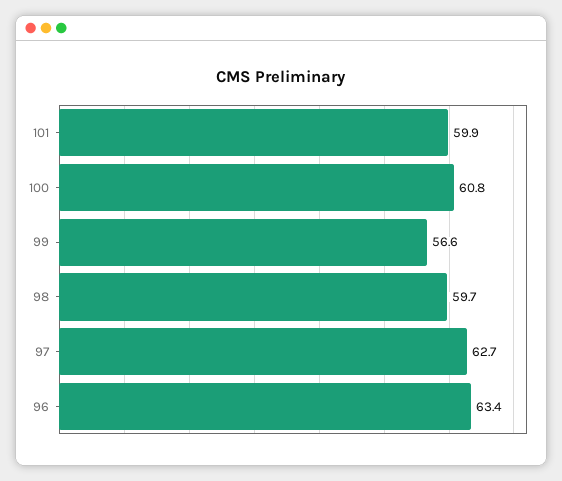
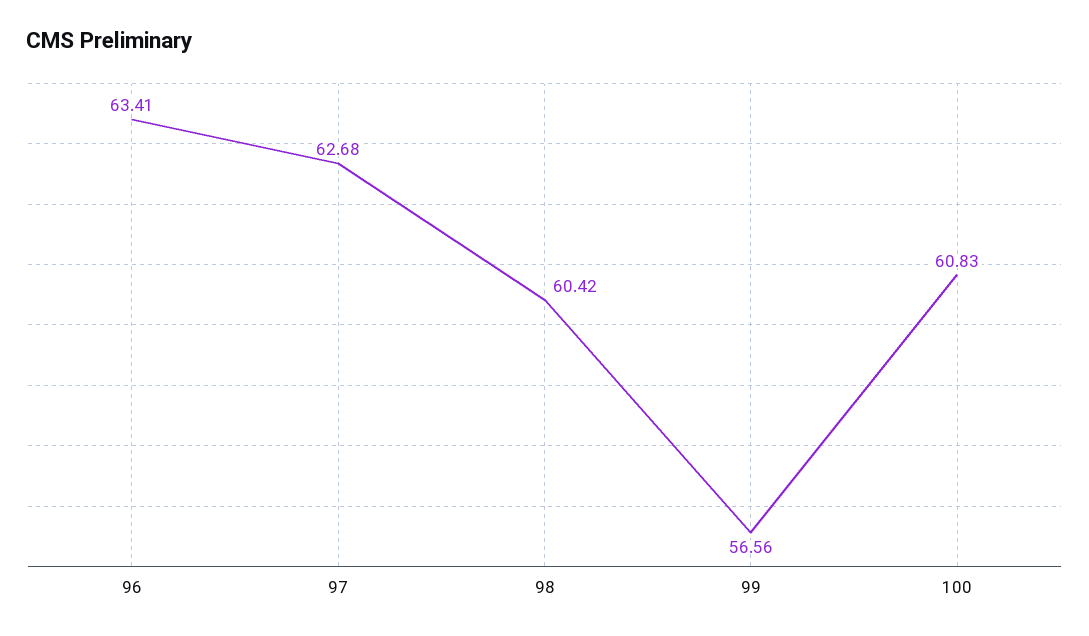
  {
-   "101": 59.9,
    "100": 60.83,
    "99": 56.56,
-   "98": 59.7,
+   "98": 60.42,
    "97": 62.68,
    "96": 63.41
  }

